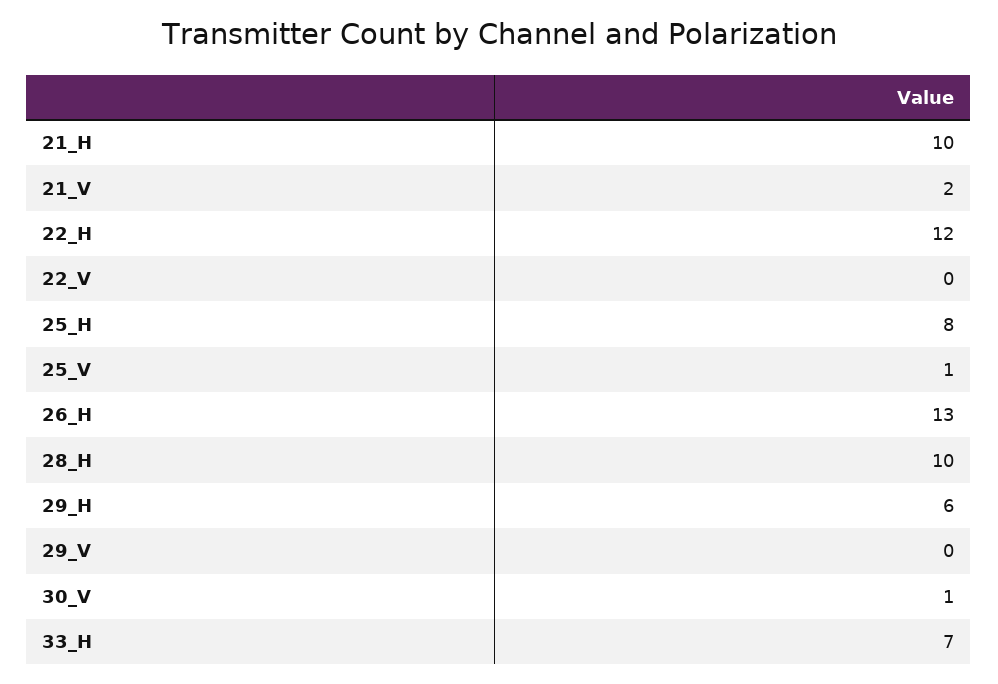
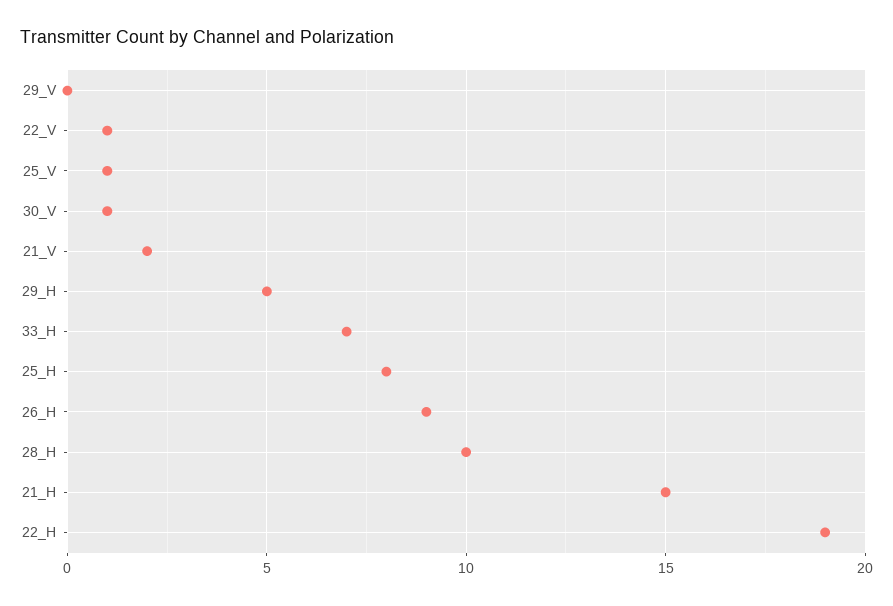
  {
-   "21_H": 10,
+   "21_H": 15,
    "21_V": 2,
-   "22_H": 12,
+   "22_H": 19,
-   "22_V": 0,
+   "22_V": 1,
    "25_H": 8,
    "25_V": 1,
-   "26_H": 13,
+   "26_H": 9,
    "28_H": 10,
-   "29_H": 6,
+   "29_H": 5,
    "29_V": 0,
    "30_V": 1,
    "33_H": 7
  }

